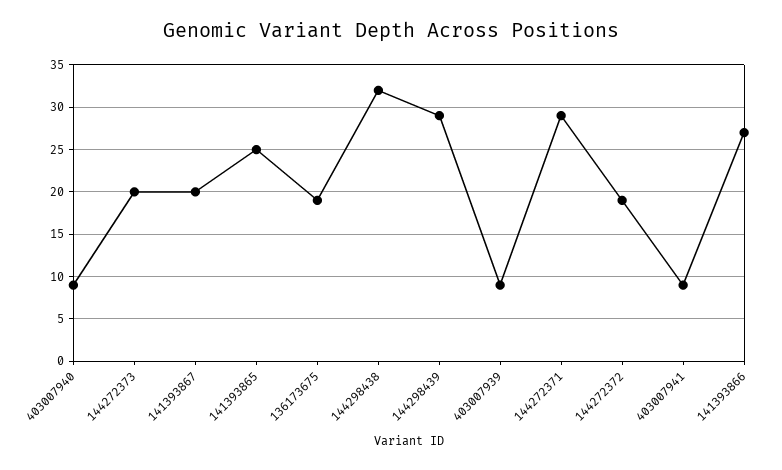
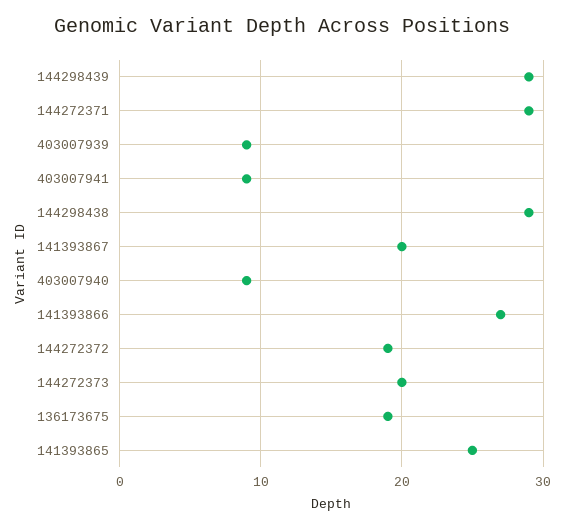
  {
    "403007940": 9,
    "144272373": 20,
    "141393867": 20,
    "141393865": 25,
    "136173675": 19,
-   "144298438": 32,
+   "144298438": 29,
    "144298439": 29,
    "403007939": 9,
    "144272371": 29,
    "144272372": 19,
    "403007941": 9,
    "141393866": 27
  }

